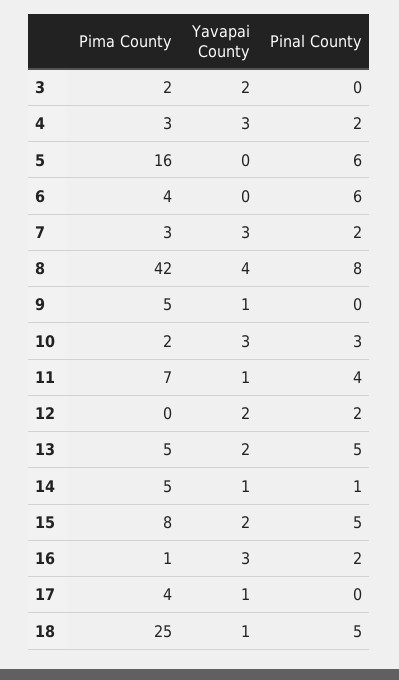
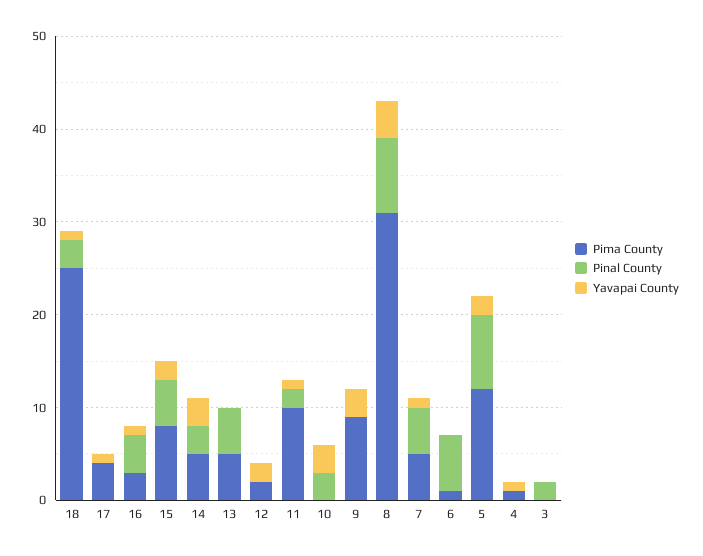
  {
    "Pima County": {
-     "3": 2,
+     "3": 0,
-     "4": 3,
+     "4": 1,
-     "5": 16,
+     "5": 12,
-     "6": 4,
+     "6": 1,
-     "7": 3,
+     "7": 5,
-     "8": 42,
+     "8": 31,
-     "9": 5,
+     "9": 9,
-     "10": 2,
+     "10": 0,
-     "11": 7,
+     "11": 10,
-     "12": 0,
+     "12": 2,
      "13": 5,
      "14": 5,
      "15": 8,
-     "16": 1,
+     "16": 3,
      "17": 4,
      "18": 25
    },
    "Yavapai County": {
-     "3": 2,
+     "3": 0,
-     "4": 3,
+     "4": 1,
-     "5": 0,
+     "5": 2,
      "6": 0,
-     "7": 3,
+     "7": 1,
      "8": 4,
-     "9": 1,
+     "9": 3,
      "10": 3,
      "11": 1,
      "12": 2,
-     "13": 2,
+     "13": 0,
-     "14": 1,
+     "14": 3,
      "15": 2,
-     "16": 3,
+     "16": 1,
      "17": 1,
      "18": 1
    },
    "Pinal County": {
-     "3": 0,
+     "3": 2,
-     "4": 2,
+     "4": 0,
-     "5": 6,
+     "5": 8,
      "6": 6,
-     "7": 2,
+     "7": 5,
      "8": 8,
      "9": 0,
      "10": 3,
-     "11": 4,
+     "11": 2,
-     "12": 2,
+     "12": 0,
      "13": 5,
-     "14": 1,
+     "14": 3,
      "15": 5,
-     "16": 2,
+     "16": 4,
      "17": 0,
-     "18": 5
+     "18": 3
    }
  }

